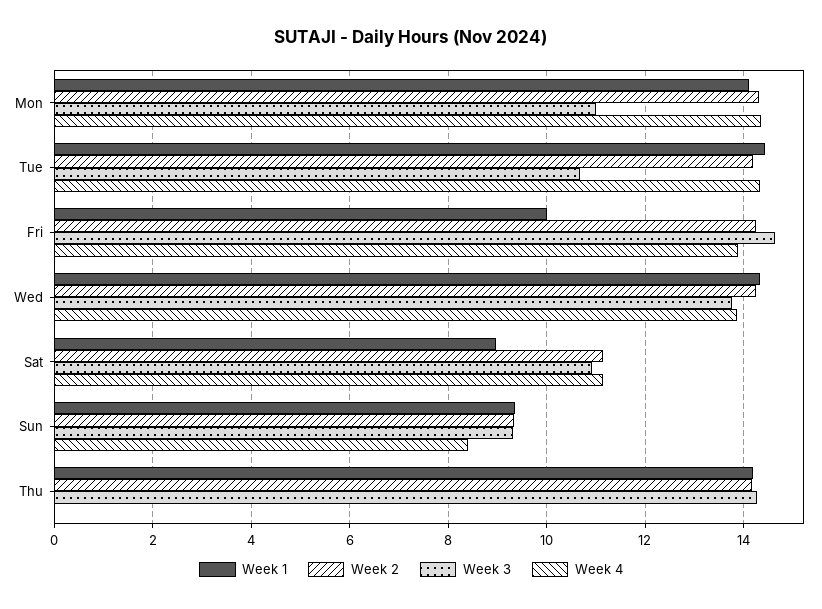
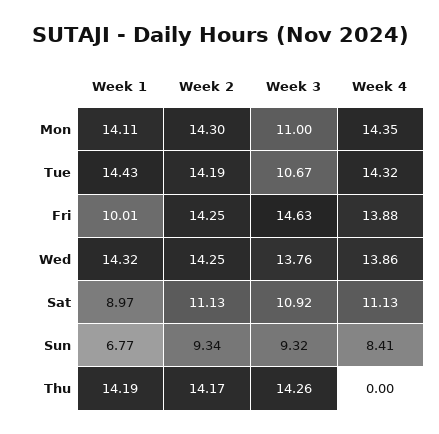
  {
    "Week 1": {
      "Mon": 14.11,
      "Tue": 14.43,
      "Fri": 10.01,
      "Wed": 14.32,
      "Sat": 8.97,
-     "Sun": 9.4,
+     "Sun": 6.77,
      "Thu": 14.19
    },
    "Week 2": {
      "Mon": 14.3,
      "Tue": 14.19,
      "Fri": 14.25,
      "Wed": 14.25,
      "Sat": 11.13,
      "Sun": 9.34,
      "Thu": 14.17
    },
    "Week 3": {
      "Mon": 11,
      "Tue": 10.67,
      "Fri": 14.63,
      "Wed": 13.76,
      "Sat": 10.92,
      "Sun": 9.32,
      "Thu": 14.26
    },
    "Week 4": {
      "Mon": 14.35,
      "Tue": 14.32,
      "Fri": 13.88,
      "Wed": 13.86,
      "Sat": 11.13,
      "Sun": 8.41,
      "Thu": 0
    }
  }

